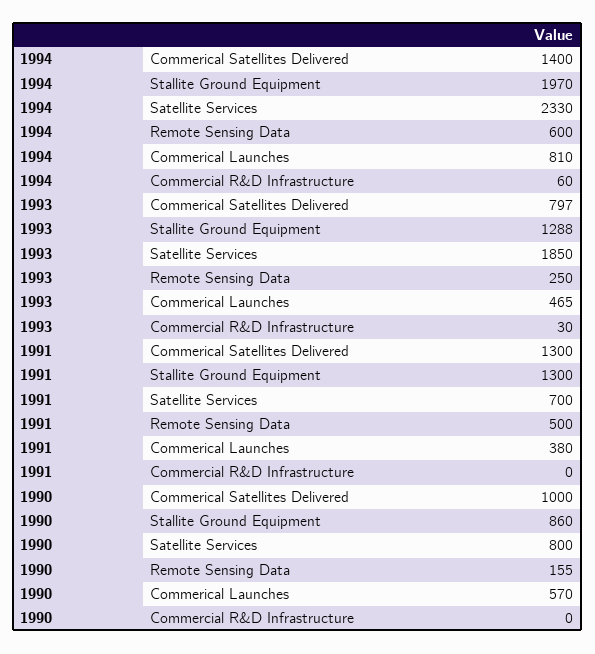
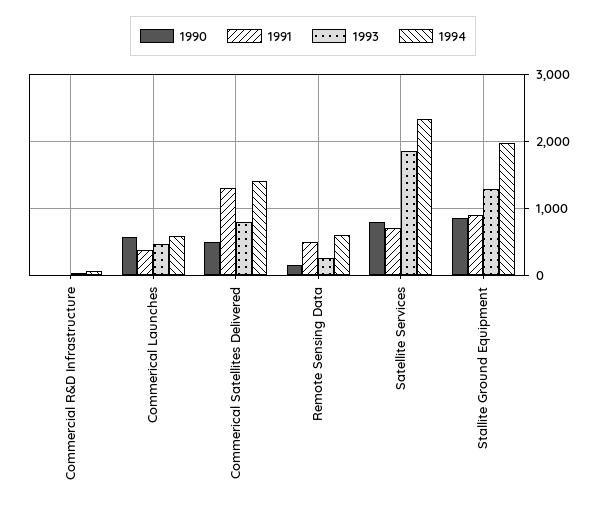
  {
    "1994": {
      "Commerical Satellites Delivered": 1400,
      "Stallite Ground Equipment": 1970,
      "Satellite Services": 2330,
      "Remote Sensing Data": 600,
-     "Commerical Launches": 810,
+     "Commerical Launches": 600,
      "Commercial R&D Infrastructure": 60
    },
    "1993": {
      "Commerical Satellites Delivered": 797,
      "Stallite Ground Equipment": 1288,
      "Satellite Services": 1850,
      "Remote Sensing Data": 250,
      "Commerical Launches": 465,
      "Commercial R&D Infrastructure": 30
    },
    "1991": {
      "Commerical Satellites Delivered": 1300,
-     "Stallite Ground Equipment": 1300,
+     "Stallite Ground Equipment": 900,
      "Satellite Services": 700,
      "Remote Sensing Data": 500,
      "Commerical Launches": 380,
      "Commercial R&D Infrastructure": 0
    },
    "1990": {
-     "Commerical Satellites Delivered": 1000,
+     "Commerical Satellites Delivered": 500,
      "Stallite Ground Equipment": 860,
      "Satellite Services": 800,
      "Remote Sensing Data": 155,
      "Commerical Launches": 570,
      "Commercial R&D Infrastructure": 0
    }
  }

